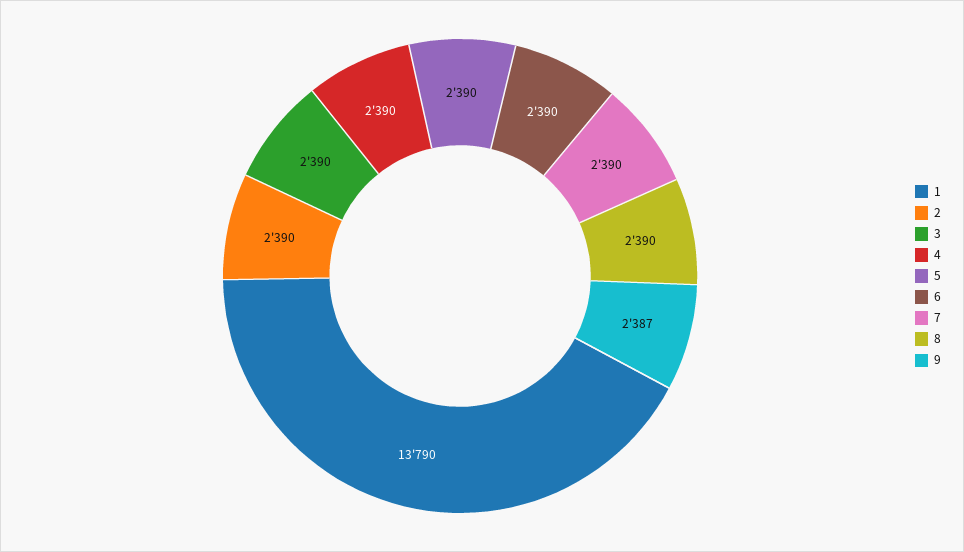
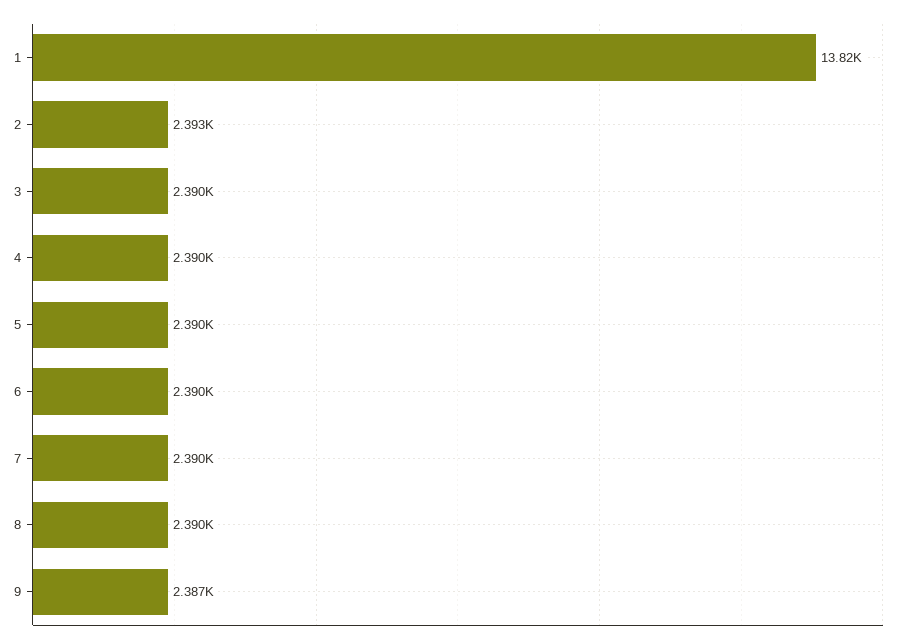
  {
-   "1": 13790,
+   "1": 13820,
-   "2": 2390,
+   "2": 2393,
    "3": 2390,
    "4": 2390,
    "5": 2390,
    "6": 2390,
    "7": 2390,
    "8": 2390,
    "9": 2387
  }

